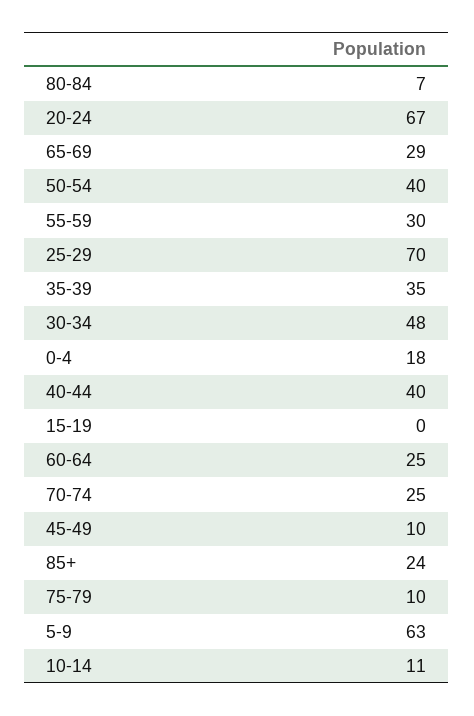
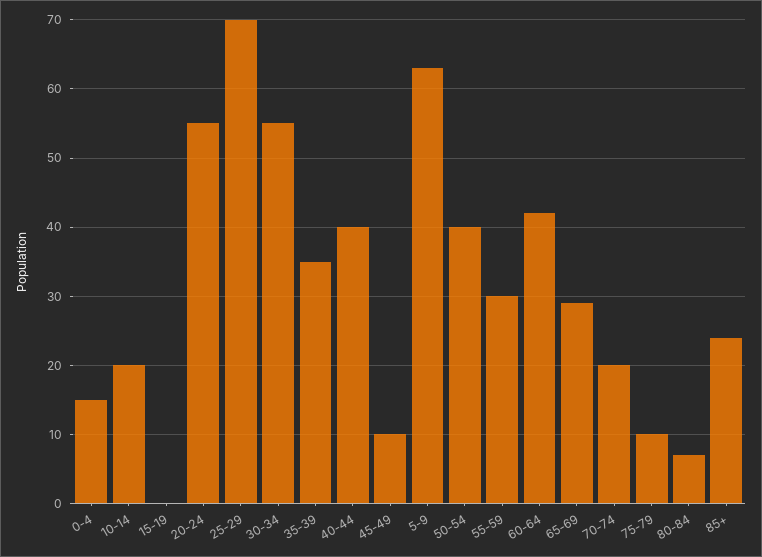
  {
    "80-84": 7,
-   "20-24": 67,
+   "20-24": 55,
    "65-69": 29,
    "50-54": 40,
    "55-59": 30,
    "25-29": 70,
    "35-39": 35,
-   "30-34": 48,
+   "30-34": 55,
-   "0-4": 18,
+   "0-4": 15,
    "40-44": 40,
    "15-19": 0,
-   "60-64": 25,
+   "60-64": 42,
-   "70-74": 25,
+   "70-74": 20,
    "45-49": 10,
    "85+": 24,
    "75-79": 10,
    "5-9": 63,
-   "10-14": 11
+   "10-14": 20
  }

